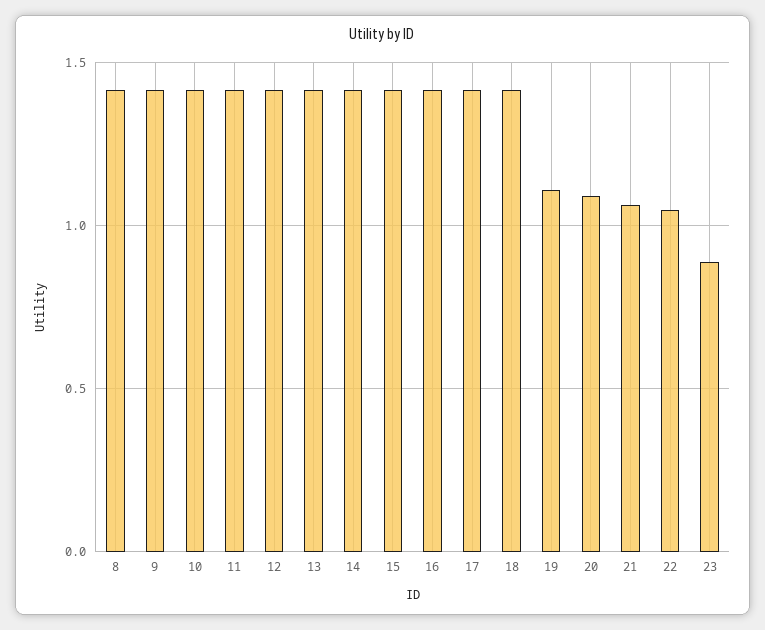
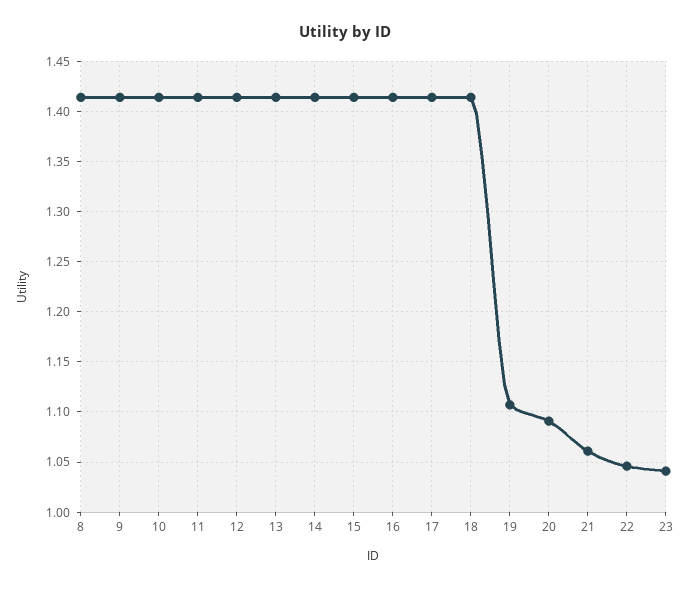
  {
    "8": 1.41,
    "9": 1.41,
    "10": 1.41,
    "11": 1.41,
    "12": 1.41,
    "13": 1.41,
    "14": 1.41,
    "15": 1.41,
    "16": 1.41,
    "17": 1.41,
    "18": 1.41,
    "19": 1.11,
    "20": 1.09,
    "21": 1.06,
    "22": 1.05,
-   "23": 0.9
+   "23": 1.04
  }

